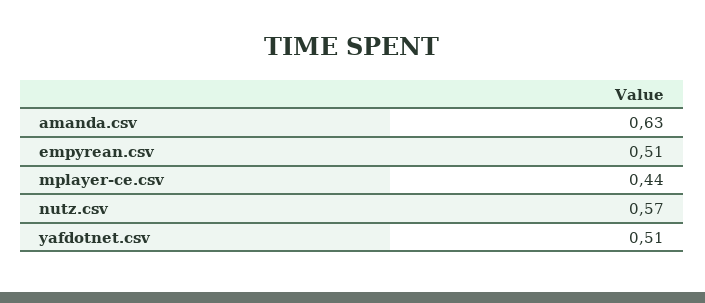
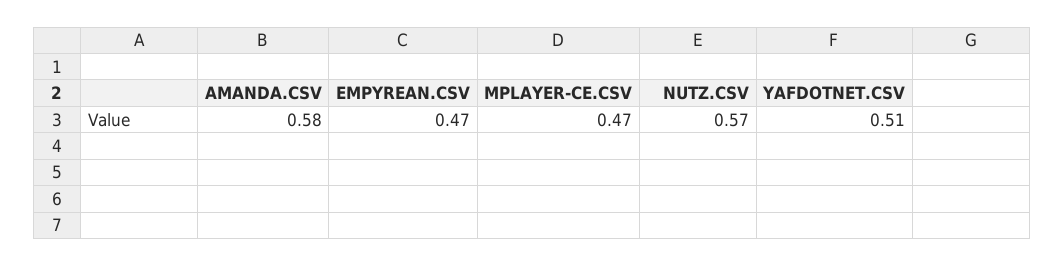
  {
-   "amanda.csv": 0.63,
+   "amanda.csv": 0.58,
-   "empyrean.csv": 0.51,
+   "empyrean.csv": 0.47,
-   "mplayer-ce.csv": 0.44,
+   "mplayer-ce.csv": 0.47,
    "nutz.csv": 0.57,
    "yafdotnet.csv": 0.51
  }

